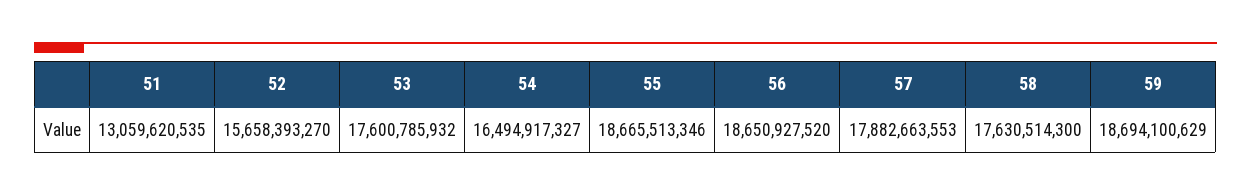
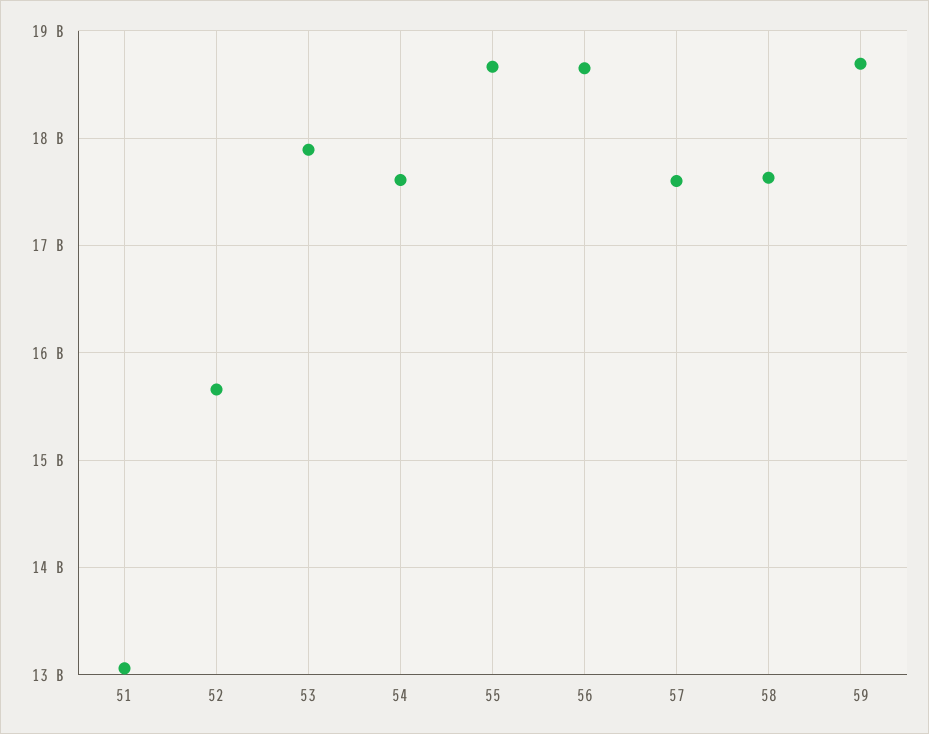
  {
    "51": 13059620535,
    "52": 15658393270,
-   "53": 17600785932,
+   "53": 17900000000,
-   "54": 16494917327,
+   "54": 17600000000,
    "55": 18665513346,
    "56": 18650927520,
-   "57": 17882663553,
+   "57": 17600000000,
    "58": 17630514300,
    "59": 18694100629
  }

